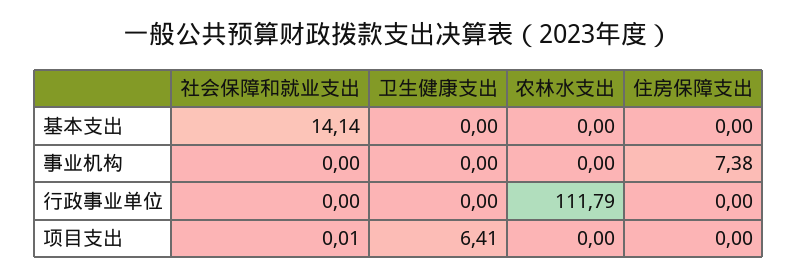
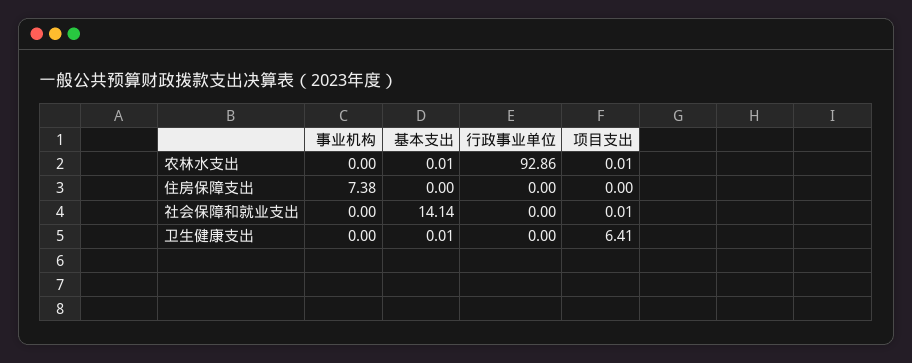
  {
    "社会保障和就业支出": {
      "基本支出": 14.14,
      "事业机构": 0,
      "行政事业单位": 0,
      "项目支出": 0.01
    },
    "卫生健康支出": {
-     "基本支出": 0,
+     "基本支出": 0.01,
      "事业机构": 0,
      "行政事业单位": 0,
      "项目支出": 6.41
    },
    "农林水支出": {
-     "基本支出": 0,
+     "基本支出": 0.01,
      "事业机构": 0,
-     "行政事业单位": 111.79,
+     "行政事业单位": 92.86,
-     "项目支出": 0
+     "项目支出": 0.01
    },
    "住房保障支出": {
      "基本支出": 0,
      "事业机构": 7.38,
      "行政事业单位": 0,
      "项目支出": 0
    }
  }

